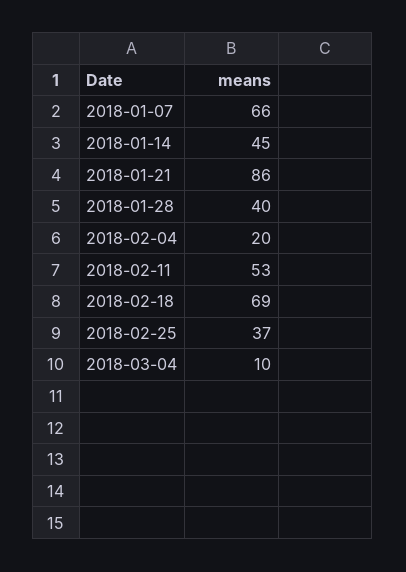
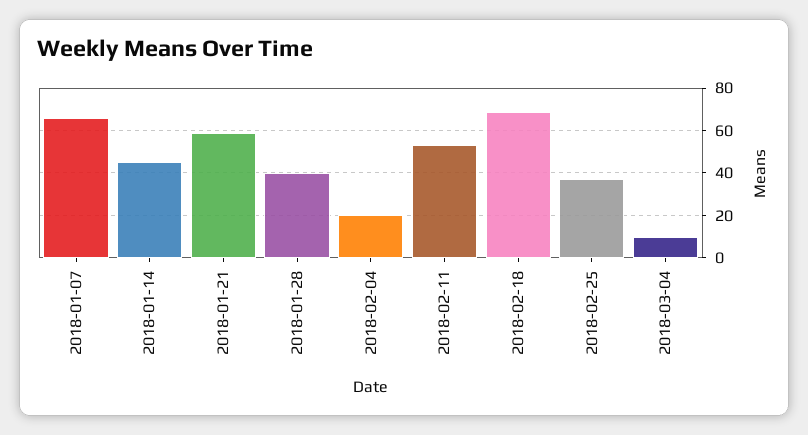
  {
    "2018-01-07": 66,
    "2018-01-14": 45,
-   "2018-01-21": 86,
+   "2018-01-21": 60,
    "2018-01-28": 40,
    "2018-02-04": 20,
    "2018-02-11": 53,
    "2018-02-18": 69,
    "2018-02-25": 37,
    "2018-03-04": 10
  }

